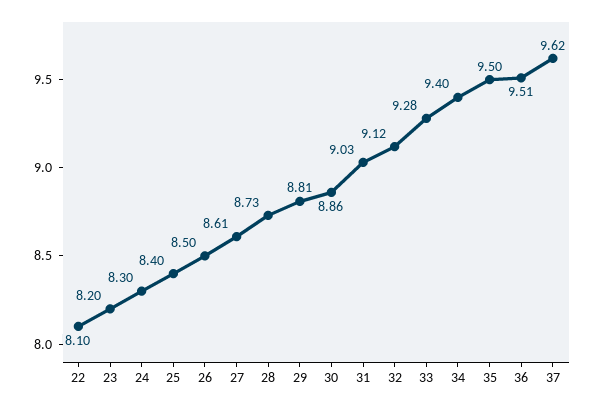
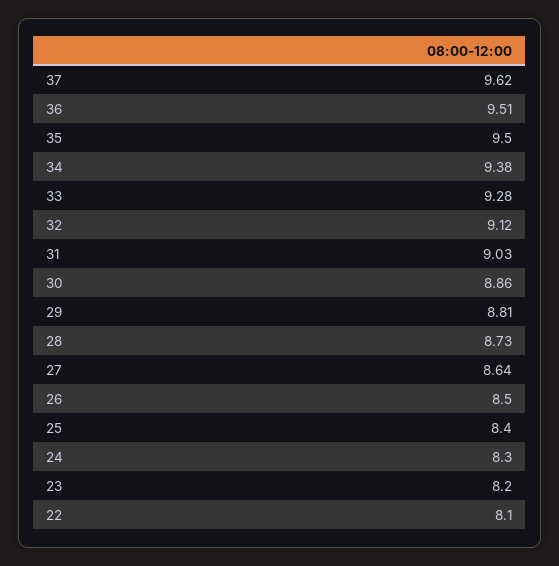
  {
    "22": 8.1,
    "23": 8.2,
    "24": 8.3,
    "25": 8.4,
    "26": 8.5,
-   "27": 8.61,
+   "27": 8.64,
    "28": 8.73,
    "29": 8.81,
    "30": 8.86,
    "31": 9.03,
    "32": 9.12,
    "33": 9.28,
-   "34": 9.4,
+   "34": 9.38,
    "35": 9.5,
    "36": 9.51,
    "37": 9.62
  }

